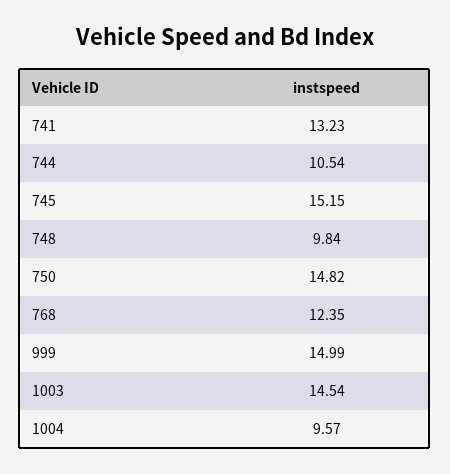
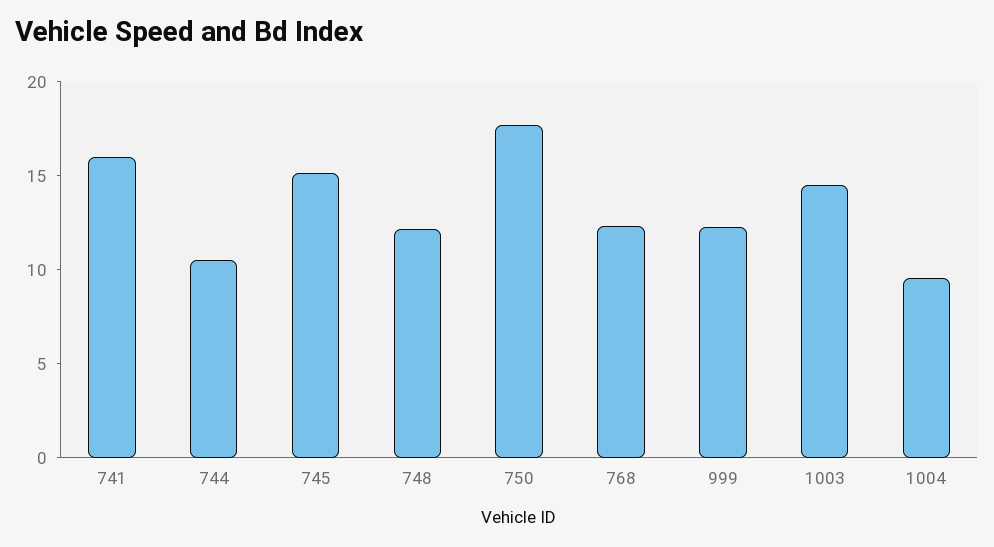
  {
-   "741": 13.23,
+   "741": 16,
    "744": 10.54,
    "745": 15.15,
-   "748": 9.84,
+   "748": 12,
-   "750": 14.82,
+   "750": 18,
    "768": 12.35,
-   "999": 14.99,
+   "999": 12,
    "1003": 14.54,
    "1004": 9.57
  }

